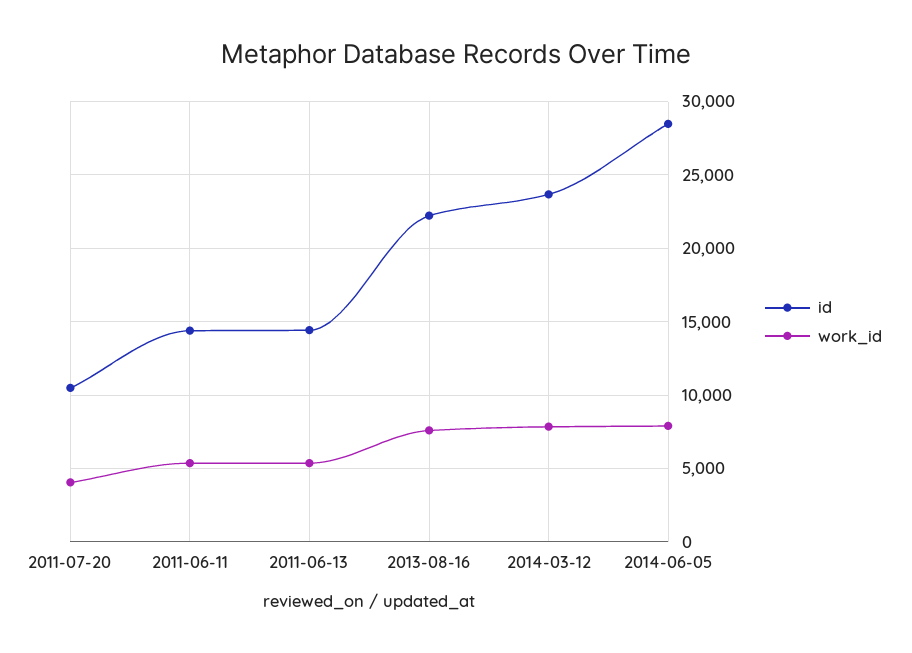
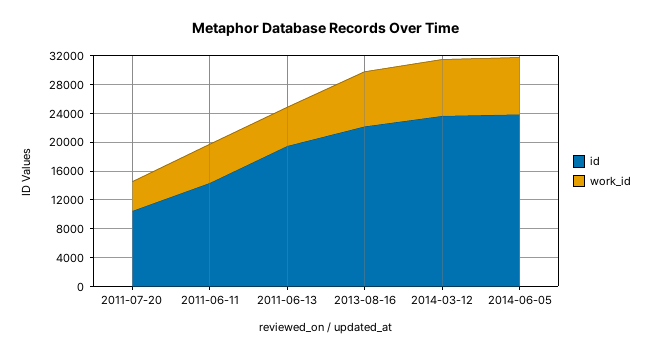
  {
    "id": {
      "2011-07-20": 10500,
      "2011-06-11": 14500,
-     "2011-06-13": 14500,
+     "2011-06-13": 20000,
      "2013-08-16": 22000,
      "2014-03-12": 23500,
-     "2014-06-05": 28500
+     "2014-06-05": 24000
    },
    "work_id": {
      "2011-07-20": 4000,
      "2011-06-11": 5500,
      "2011-06-13": 5500,
      "2013-08-16": 7500,
      "2014-03-12": 8000,
      "2014-06-05": 8000
    }
  }

